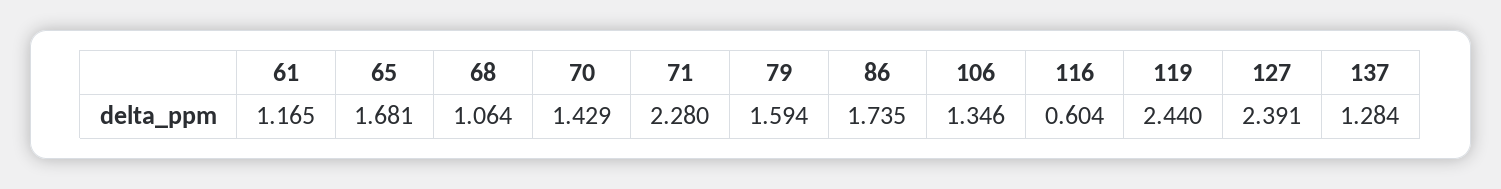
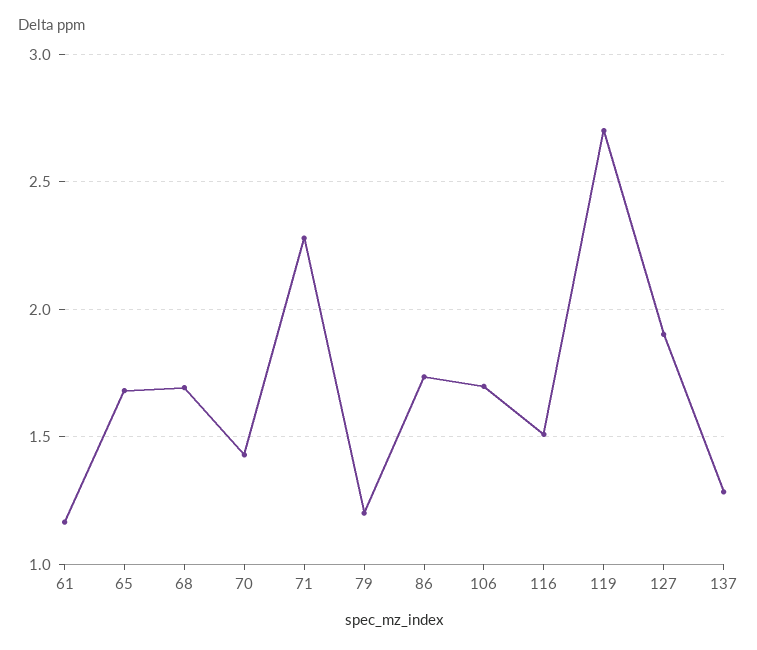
  {
    "61": 1.165,
    "65": 1.681,
-   "68": 1.064,
+   "68": 1.7,
    "70": 1.429,
    "71": 2.28,
-   "79": 1.594,
+   "79": 1.2,
    "86": 1.735,
-   "106": 1.346,
+   "106": 1.7,
-   "116": 0.604,
+   "116": 1.5,
-   "119": 2.44,
+   "119": 2.7,
-   "127": 2.391,
+   "127": 1.9,
    "137": 1.284
  }

